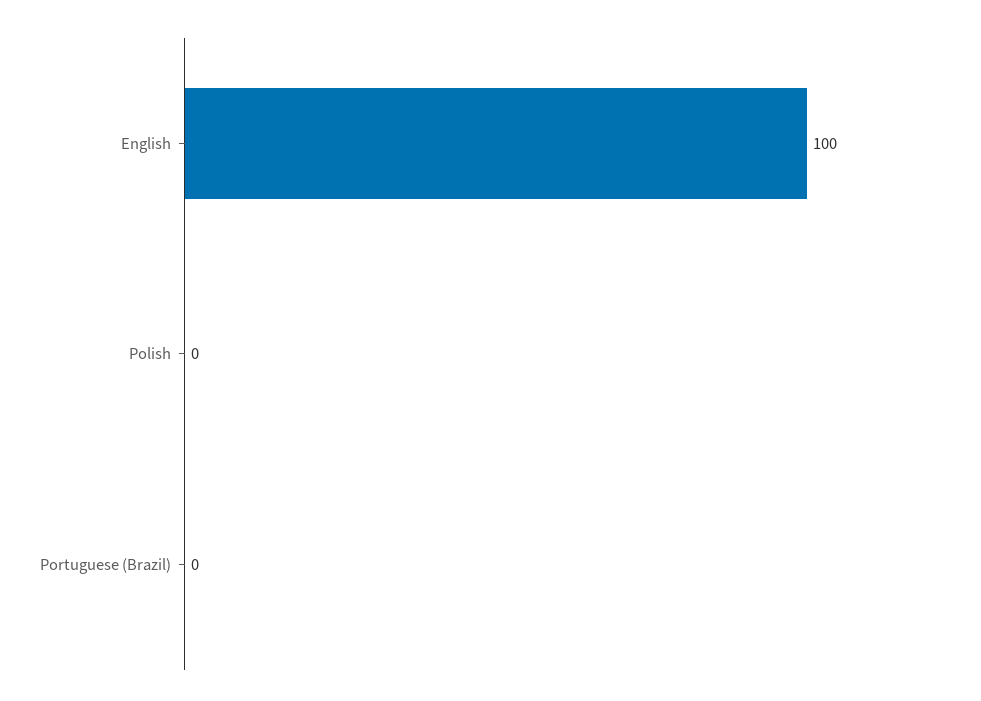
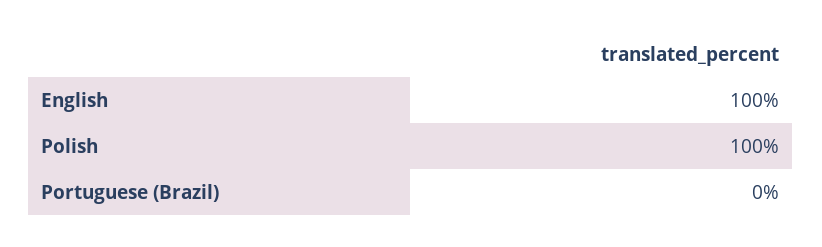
  {
    "English": 100,
-   "Polish": 0,
+   "Polish": 100,
    "Portuguese (Brazil)": 0
  }

